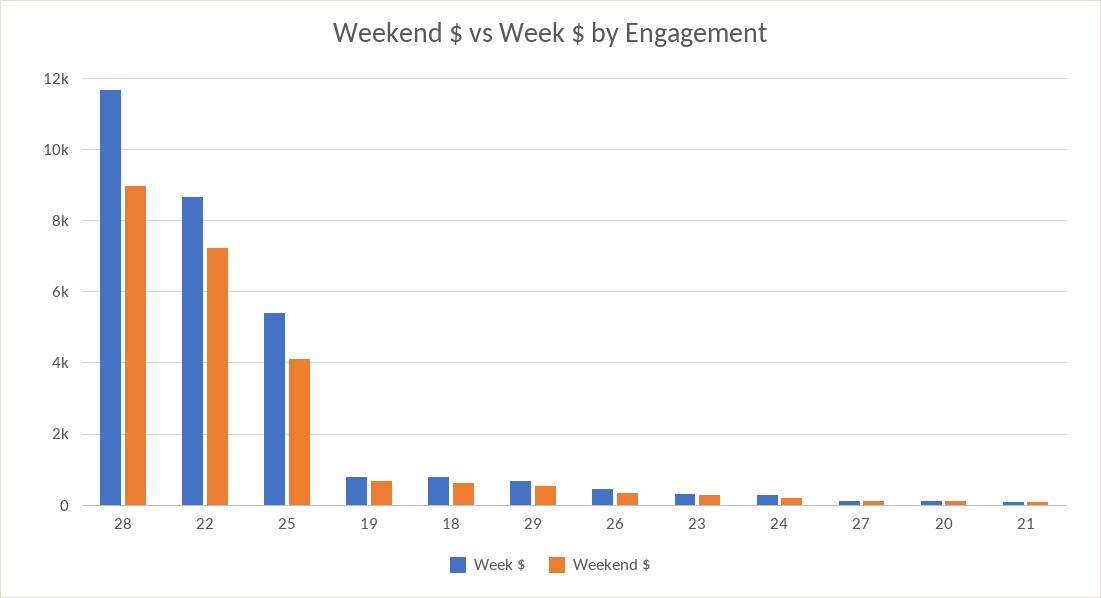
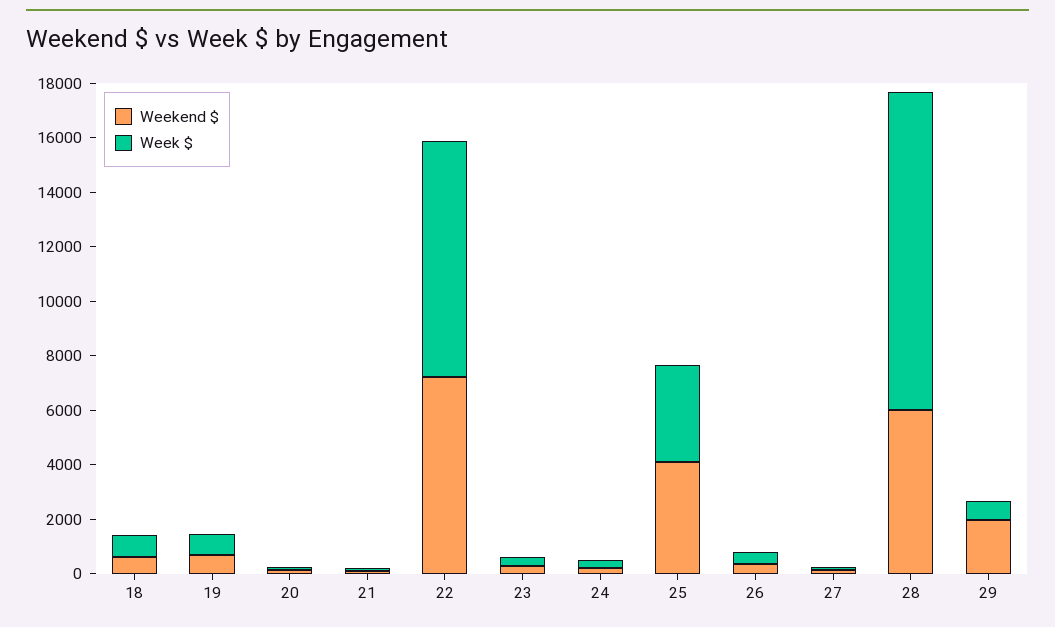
  {
    "Week $": {
      "28": 11600,
      "22": 8600,
-     "25": 5400,
+     "25": 3500,
      "19": 800,
      "18": 800,
      "29": 600,
      "26": 400,
      "23": 400,
      "24": 200,
      "27": 200,
      "20": 200,
      "21": 0
    },
    "Weekend $": {
-     "28": 9000,
+     "28": 6000,
      "22": 7200,
      "25": 4200,
      "19": 600,
      "18": 600,
-     "29": 600,
+     "29": 2000,
      "26": 400,
      "23": 200,
      "24": 200,
      "27": 200,
      "20": 200,
      "21": 0
    }
  }

